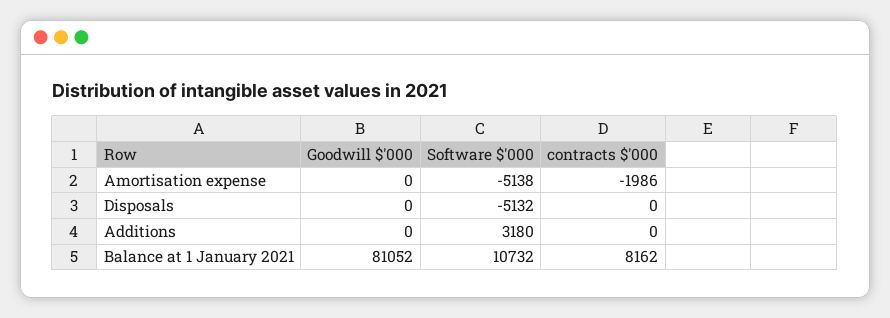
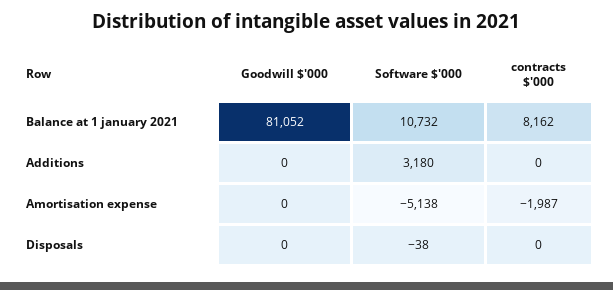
  {
    "Goodwill $'000": {
      "Amortisation expense": 0,
      "Disposals": 0,
      "Additions": 0,
      "Balance at 1 January 2021": 81052
    },
    "Software $'000": {
      "Amortisation expense": -5138,
-     "Disposals": -5132,
+     "Disposals": -38,
      "Additions": 3180,
      "Balance at 1 January 2021": 10732
    },
    "contracts $'000": {
-     "Amortisation expense": -1986,
+     "Amortisation expense": -1987,
      "Disposals": 0,
      "Additions": 0,
      "Balance at 1 January 2021": 8162
    }
  }

